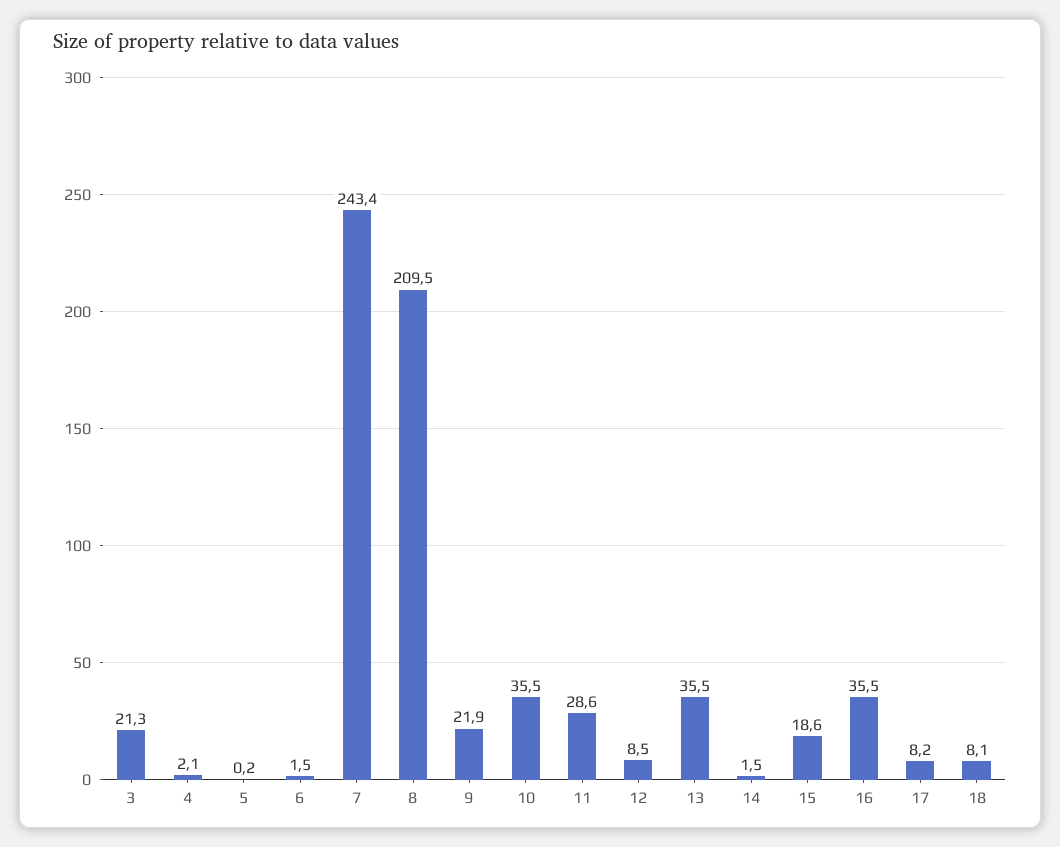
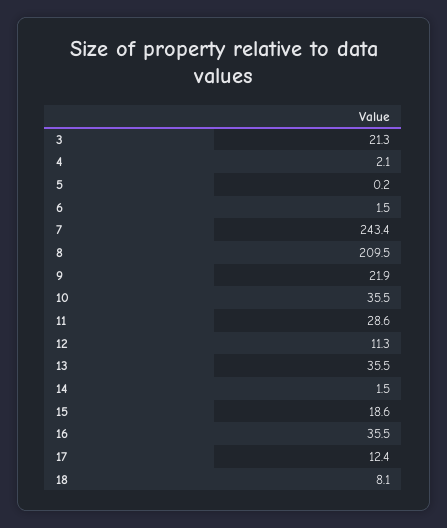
  {
    "3": 21.3,
    "4": 2.1,
    "5": 0.2,
    "6": 1.5,
    "7": 243.4,
    "8": 209.5,
    "9": 21.9,
    "10": 35.5,
    "11": 28.6,
-   "12": 8.5,
+   "12": 11.3,
    "13": 35.5,
    "14": 1.5,
    "15": 18.6,
    "16": 35.5,
-   "17": 8.2,
+   "17": 12.4,
    "18": 8.1
  }

